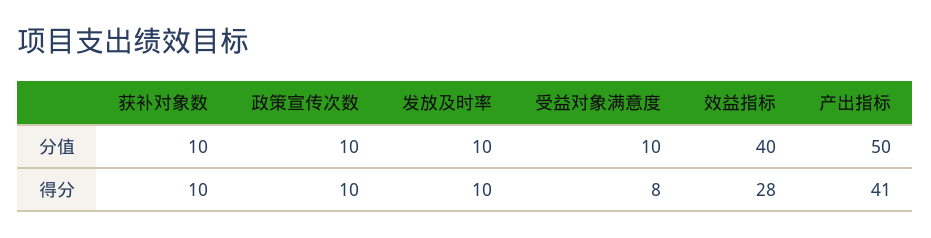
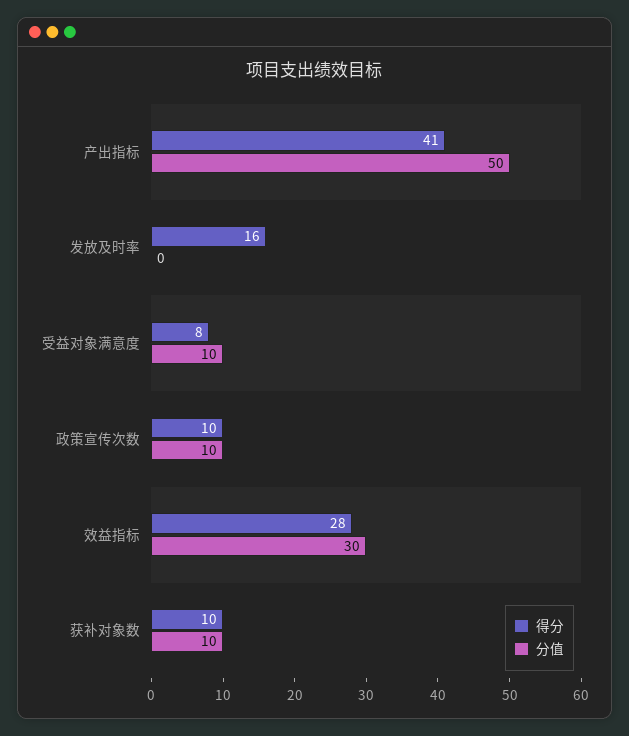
  {
    "分值": {
      "获补对象数": 10,
      "政策宣传次数": 10,
-     "发放及时率": 10,
+     "发放及时率": 0,
      "受益对象满意度": 10,
-     "效益指标": 40,
+     "效益指标": 30,
      "产出指标": 50
    },
    "得分": {
      "获补对象数": 10,
      "政策宣传次数": 10,
-     "发放及时率": 10,
+     "发放及时率": 16,
      "受益对象满意度": 8,
      "效益指标": 28,
      "产出指标": 41
    }
  }

